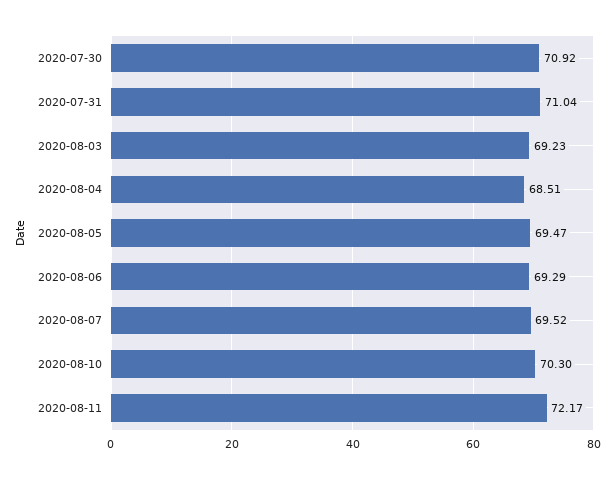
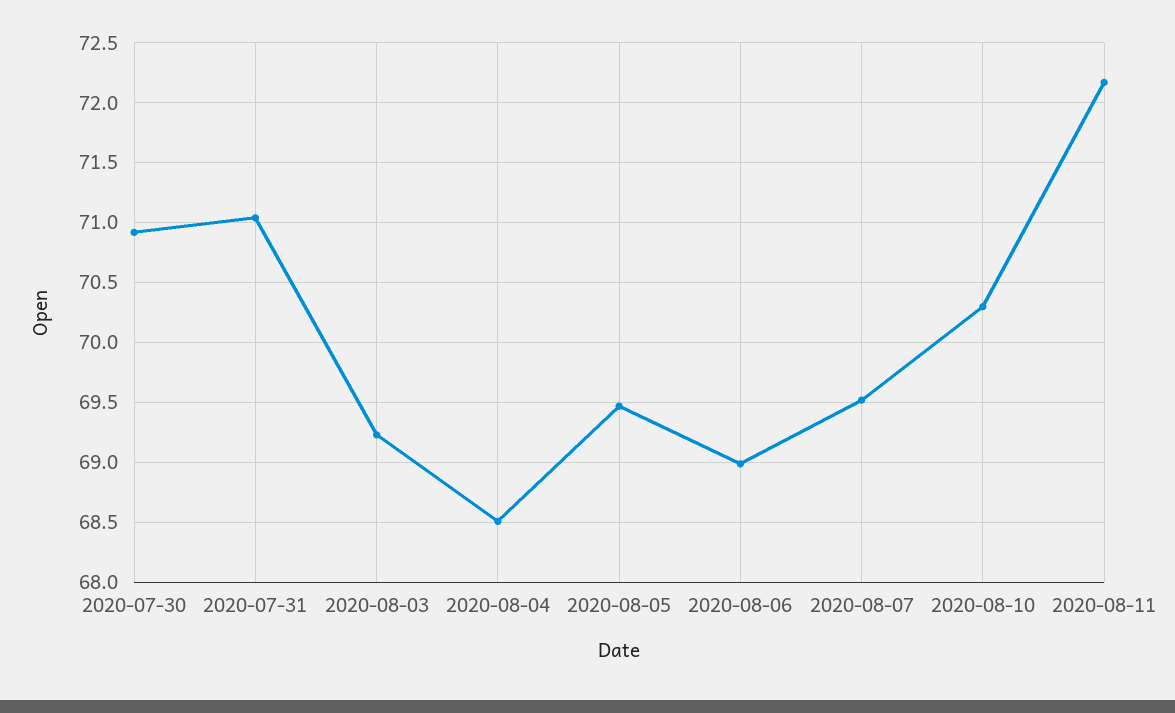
  {
    "2020-07-30": 70.92,
    "2020-07-31": 71.04,
    "2020-08-03": 69.23,
    "2020-08-04": 68.51,
    "2020-08-05": 69.47,
-   "2020-08-06": 69.29,
+   "2020-08-06": 69,
    "2020-08-07": 69.52,
    "2020-08-10": 70.3,
    "2020-08-11": 72.17
  }

